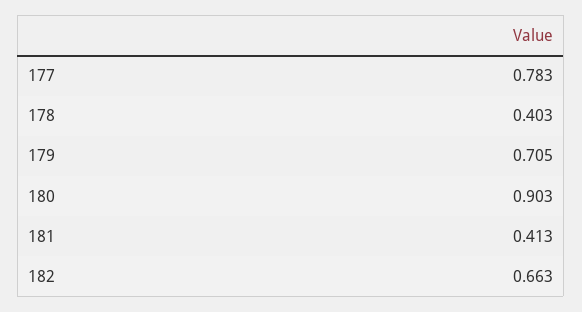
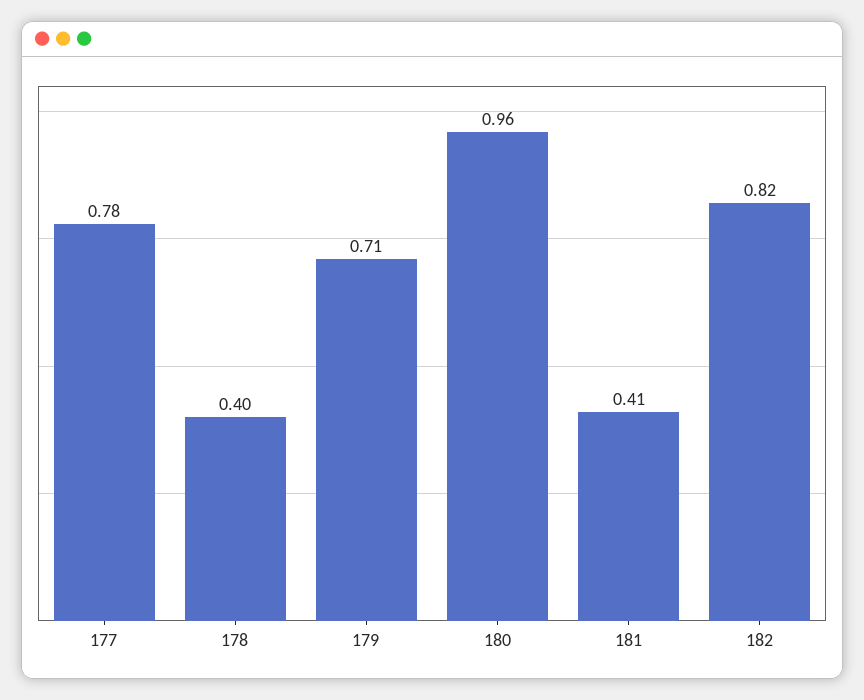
  {
    "177": 0.783,
    "178": 0.403,
    "179": 0.705,
-   "180": 0.903,
+   "180": 0.96,
    "181": 0.413,
-   "182": 0.663
+   "182": 0.82
  }

